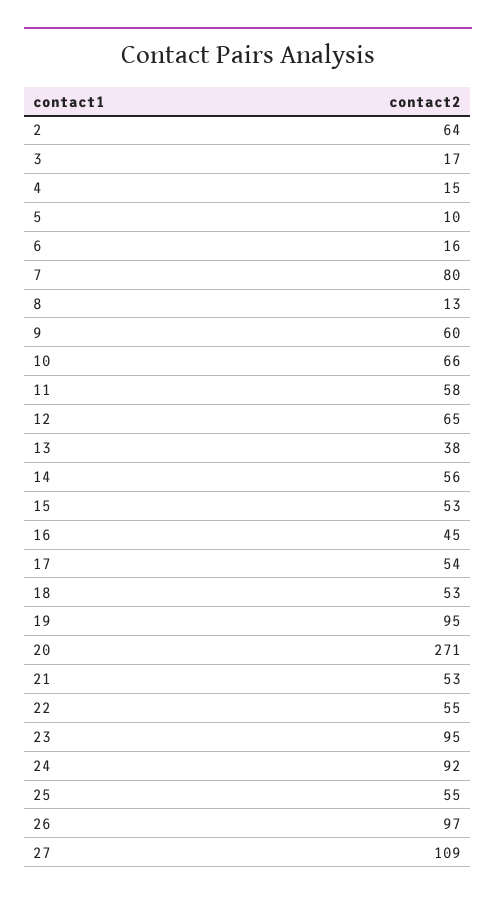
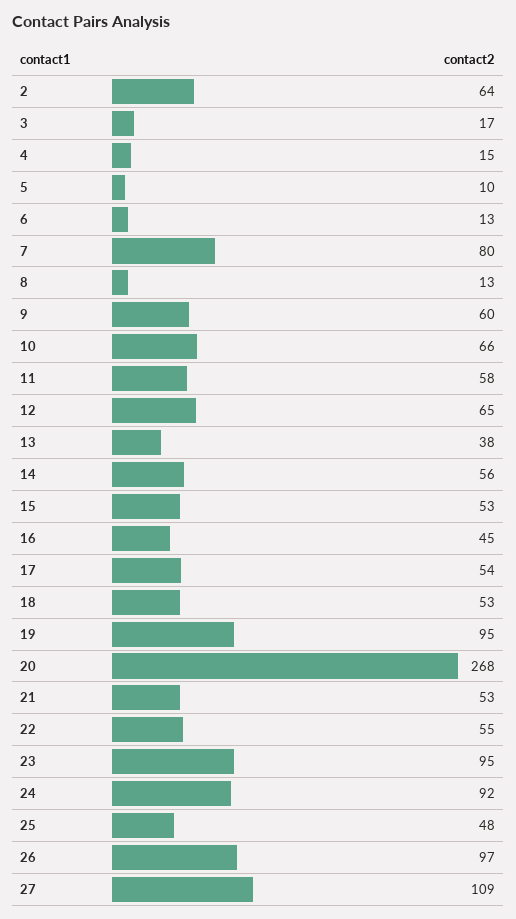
  {
    "2": 64,
    "3": 17,
    "4": 15,
    "5": 10,
-   "6": 16,
+   "6": 13,
    "7": 80,
    "8": 13,
    "9": 60,
    "10": 66,
    "11": 58,
    "12": 65,
    "13": 38,
    "14": 56,
    "15": 53,
    "16": 45,
    "17": 54,
    "18": 53,
    "19": 95,
-   "20": 271,
+   "20": 268,
    "21": 53,
    "22": 55,
    "23": 95,
    "24": 92,
-   "25": 55,
+   "25": 48,
    "26": 97,
    "27": 109
  }

